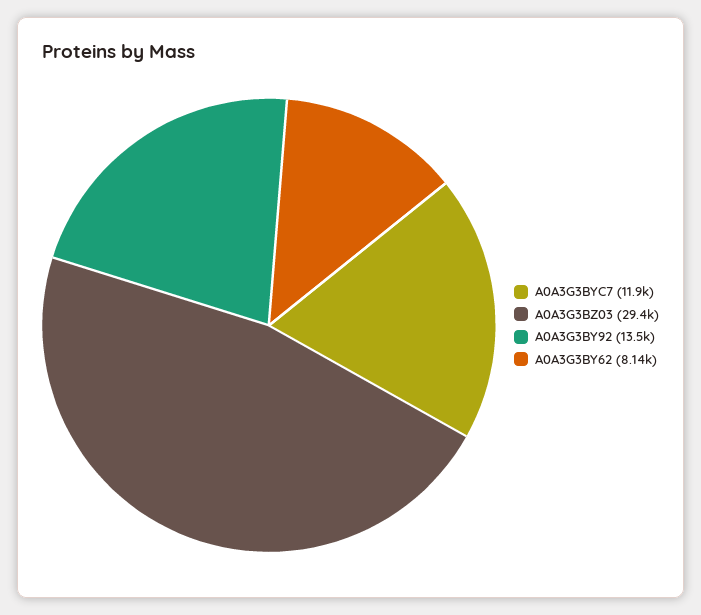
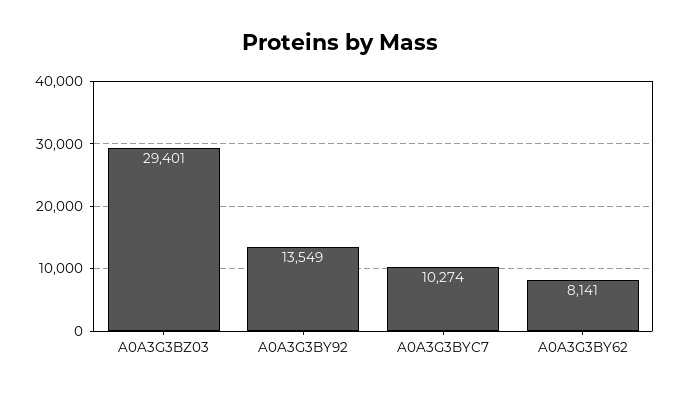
  {
-   "A0A3G3BYC7": 11900,
+   "A0A3G3BYC7": 10274,
    "A0A3G3BZ03": 29401,
    "A0A3G3BY92": 13549,
    "A0A3G3BY62": 8141
  }

